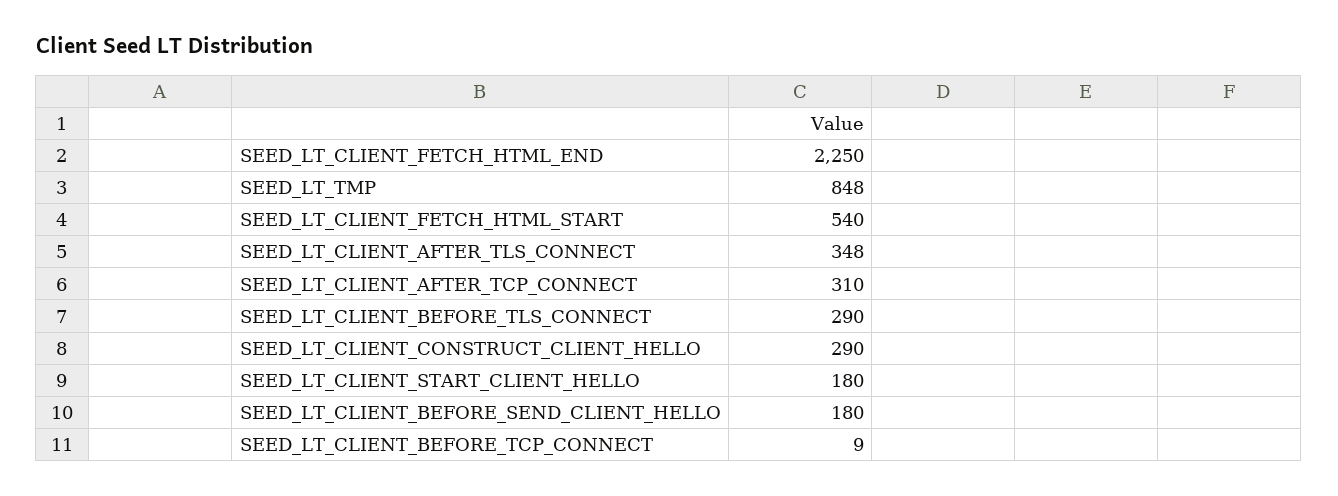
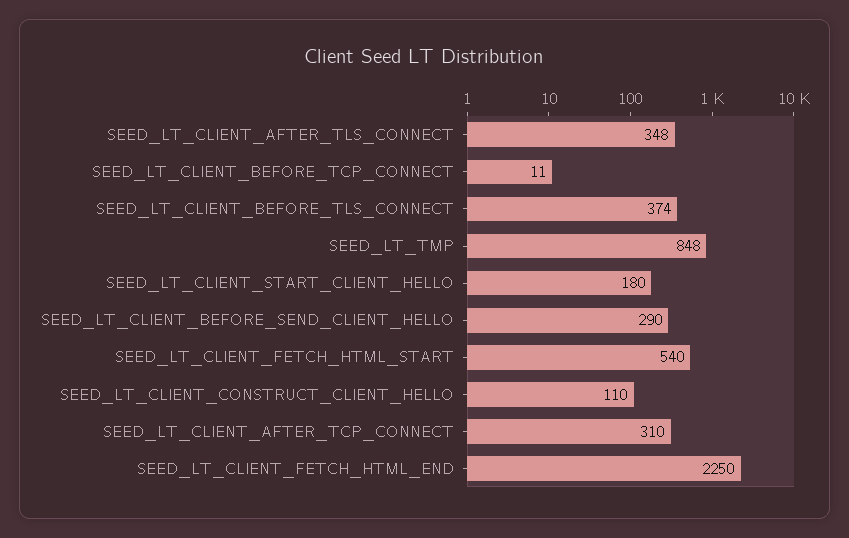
  {
    "SEED_LT_CLIENT_FETCH_HTML_END": 2250,
    "SEED_LT_TMP": 848,
    "SEED_LT_CLIENT_FETCH_HTML_START": 540,
    "SEED_LT_CLIENT_AFTER_TLS_CONNECT": 348,
    "SEED_LT_CLIENT_AFTER_TCP_CONNECT": 310,
-   "SEED_LT_CLIENT_BEFORE_TLS_CONNECT": 290,
+   "SEED_LT_CLIENT_BEFORE_TLS_CONNECT": 374,
-   "SEED_LT_CLIENT_CONSTRUCT_CLIENT_HELLO": 290,
+   "SEED_LT_CLIENT_CONSTRUCT_CLIENT_HELLO": 110,
    "SEED_LT_CLIENT_START_CLIENT_HELLO": 180,
-   "SEED_LT_CLIENT_BEFORE_SEND_CLIENT_HELLO": 180,
+   "SEED_LT_CLIENT_BEFORE_SEND_CLIENT_HELLO": 290,
-   "SEED_LT_CLIENT_BEFORE_TCP_CONNECT": 9
+   "SEED_LT_CLIENT_BEFORE_TCP_CONNECT": 11
  }

